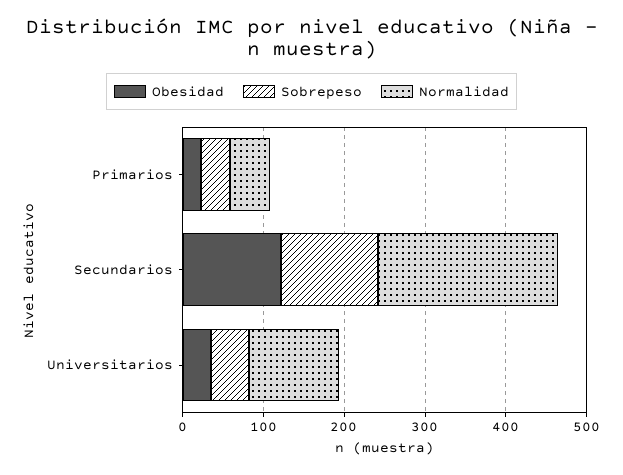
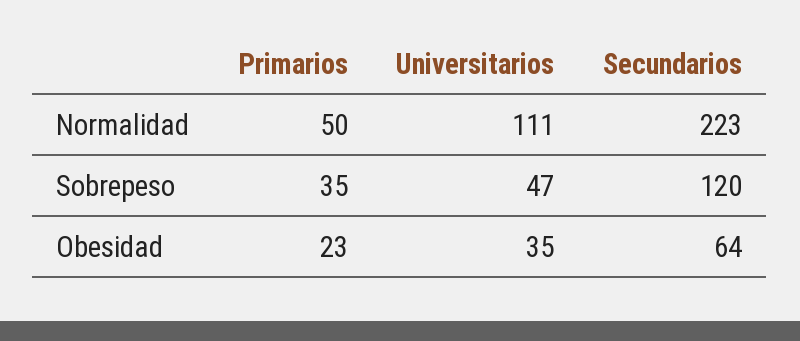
  {
    "Obesidad": {
      "Primarios": 23,
-     "Secundarios": 120,
+     "Secundarios": 64,
      "Universitarios": 35
    },
    "Sobrepeso": {
      "Primarios": 35,
      "Secundarios": 120,
      "Universitarios": 47
    },
    "Normalidad": {
      "Primarios": 50,
      "Secundarios": 223,
      "Universitarios": 111
    }
  }

